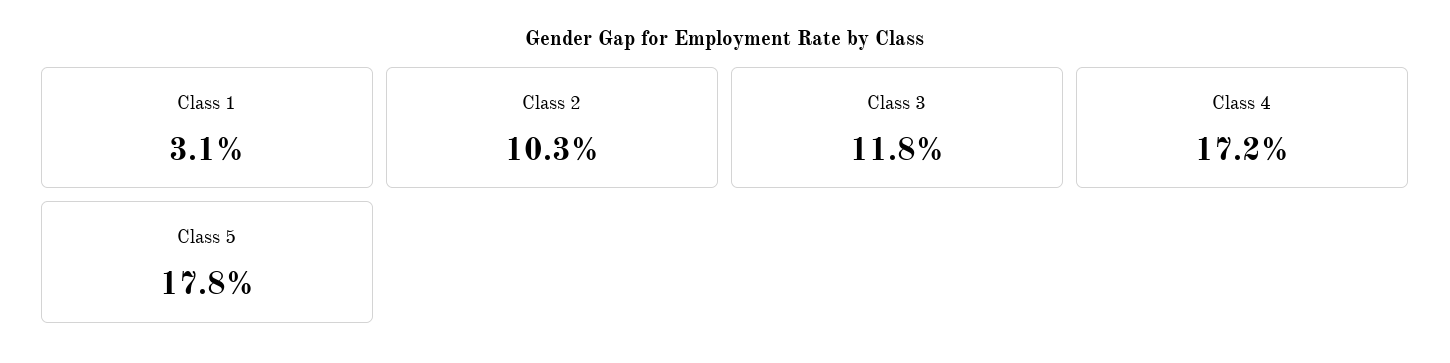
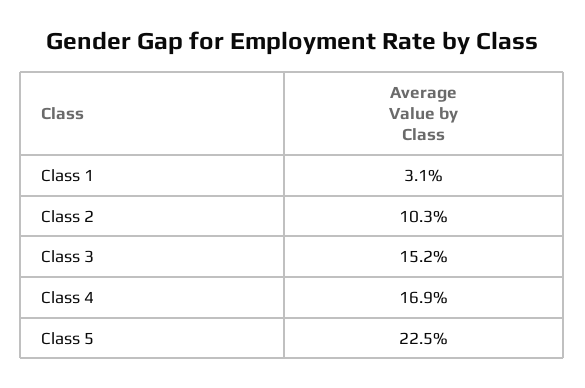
  {
    "Class 1": 3.1,
    "Class 2": 10.3,
-   "Class 3": 11.8,
+   "Class 3": 15.2,
-   "Class 4": 17.2,
+   "Class 4": 16.9,
-   "Class 5": 17.8
+   "Class 5": 22.5
  }

